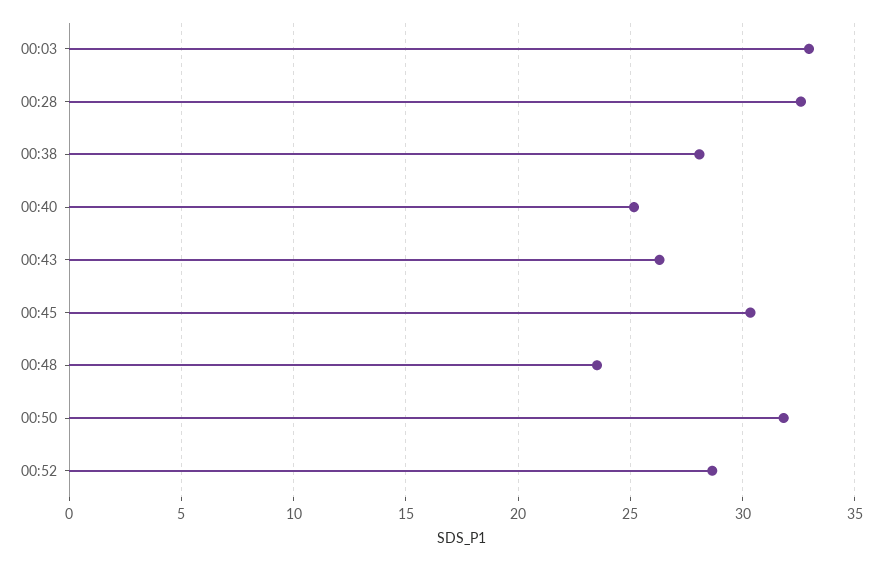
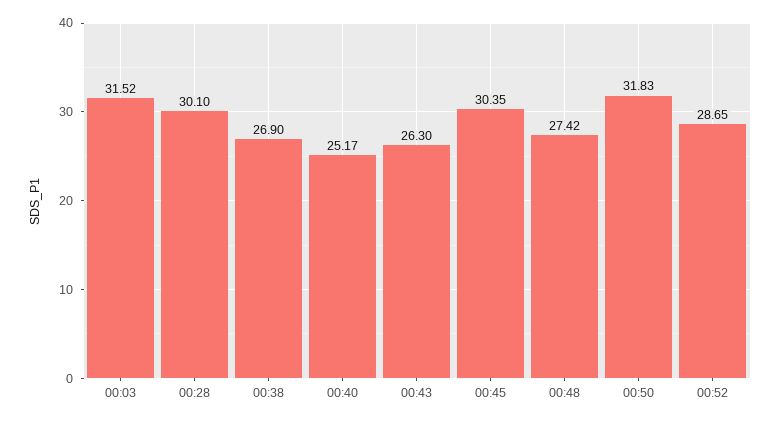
  {
-   "00:03": 33,
+   "00:03": 31.52,
-   "00:28": 32.5,
+   "00:28": 30.1,
-   "00:38": 28,
+   "00:38": 26.9,
    "00:40": 25.17,
    "00:43": 26.3,
    "00:45": 30.35,
-   "00:48": 23.5,
+   "00:48": 27.42,
    "00:50": 31.83,
    "00:52": 28.65
  }

